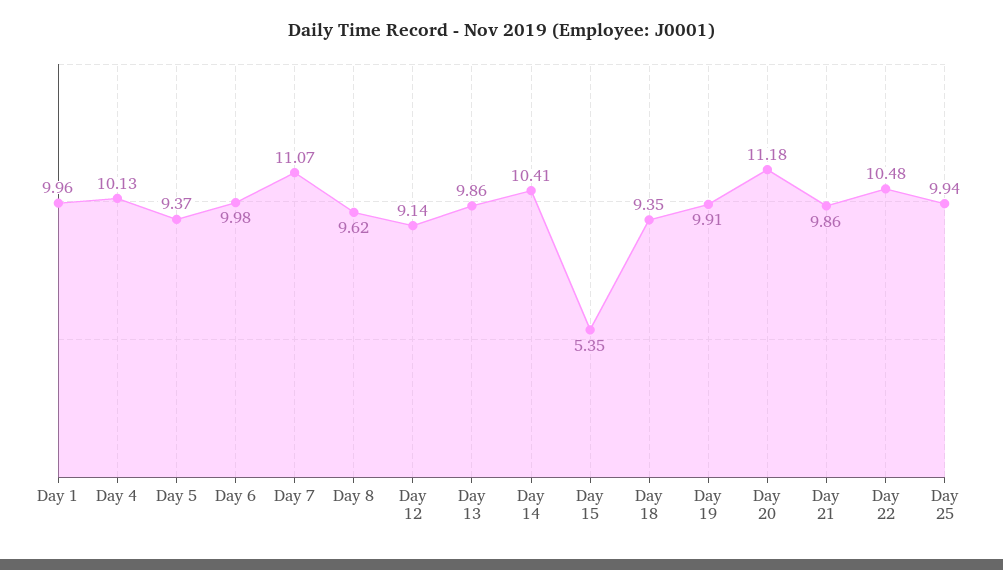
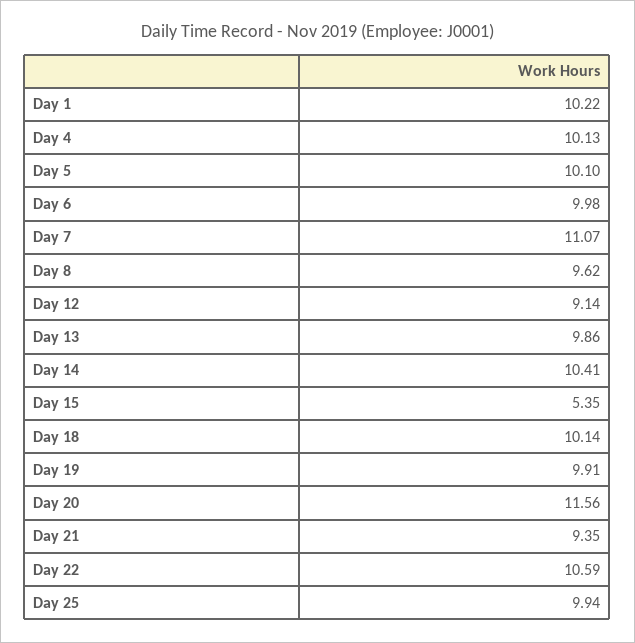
  {
-   "Day 1": 9.96,
+   "Day 1": 10.22,
    "Day 4": 10.13,
-   "Day 5": 9.37,
+   "Day 5": 10.1,
    "Day 6": 9.98,
    "Day 7": 11.07,
    "Day 8": 9.62,
    "Day 12": 9.14,
    "Day 13": 9.86,
    "Day 14": 10.41,
    "Day 15": 5.35,
-   "Day 18": 9.35,
+   "Day 18": 10.14,
    "Day 19": 9.91,
-   "Day 20": 11.18,
+   "Day 20": 11.56,
-   "Day 21": 9.86,
+   "Day 21": 9.35,
-   "Day 22": 10.48,
+   "Day 22": 10.59,
    "Day 25": 9.94
  }

